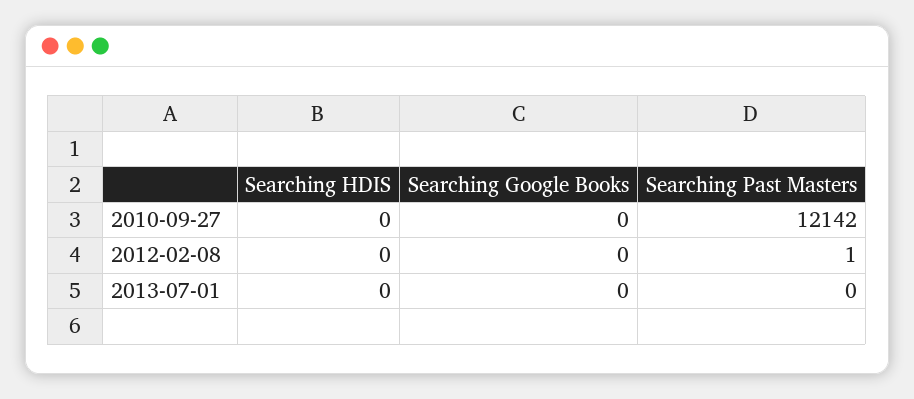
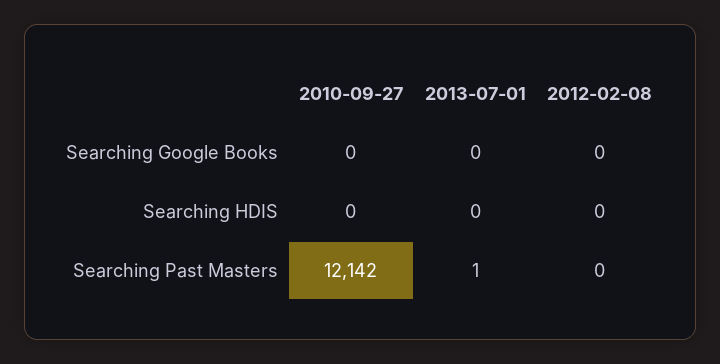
  {
    "Searching HDIS": {
      "2010-09-27": 0,
      "2012-02-08": 0,
      "2013-07-01": 0
    },
    "Searching Google Books": {
      "2010-09-27": 0,
      "2012-02-08": 0,
      "2013-07-01": 0
    },
    "Searching Past Masters": {
      "2010-09-27": 12142,
-     "2012-02-08": 1,
+     "2012-02-08": 0,
-     "2013-07-01": 0
+     "2013-07-01": 1
    }
  }

